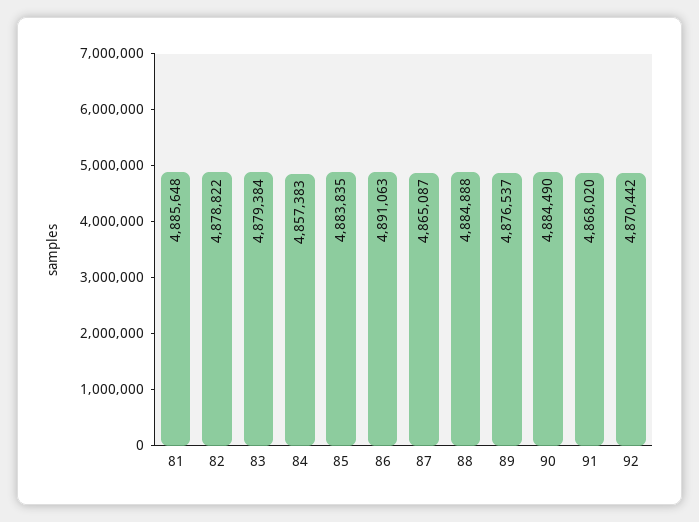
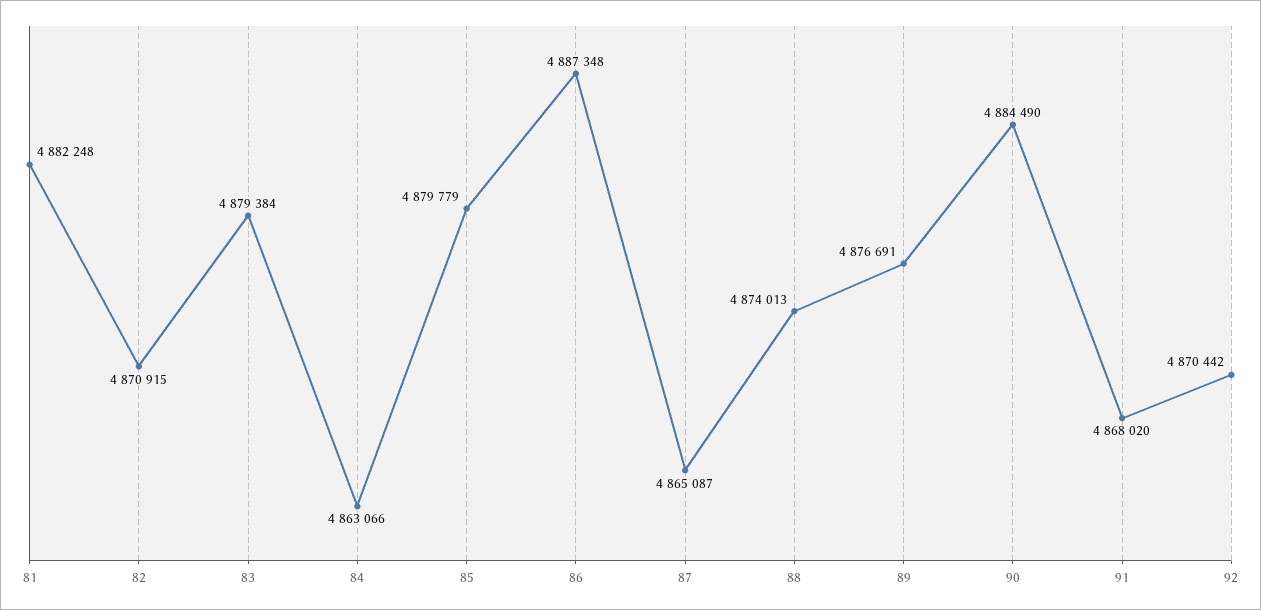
  {
-   "81": 4885648,
+   "81": 4882248,
-   "82": 4878822,
+   "82": 4870915,
    "83": 4879384,
-   "84": 4857383,
+   "84": 4863066,
-   "85": 4883835,
+   "85": 4879779,
-   "86": 4891063,
+   "86": 4887348,
    "87": 4865087,
-   "88": 4884888,
+   "88": 4874013,
-   "89": 4876537,
+   "89": 4876691,
    "90": 4884490,
    "91": 4868020,
    "92": 4870442
  }

